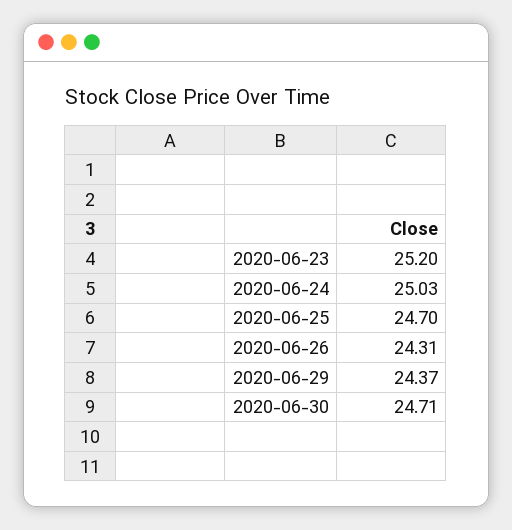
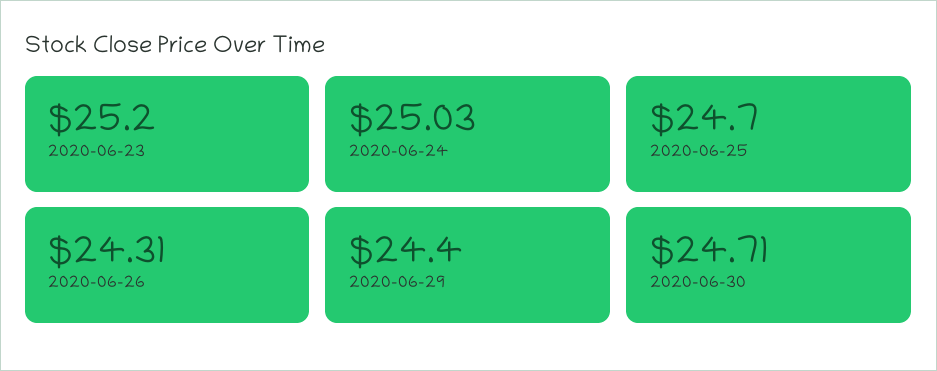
  {
    "2020-06-23": 25.2,
    "2020-06-24": 25.03,
    "2020-06-25": 24.7,
    "2020-06-26": 24.31,
-   "2020-06-29": 24.37,
+   "2020-06-29": 24.4,
    "2020-06-30": 24.71
  }

